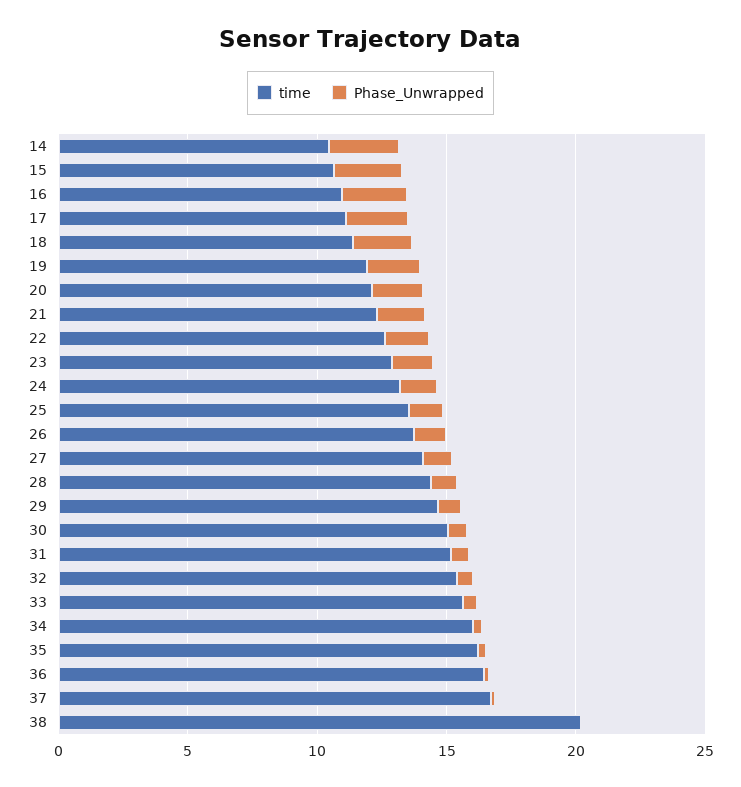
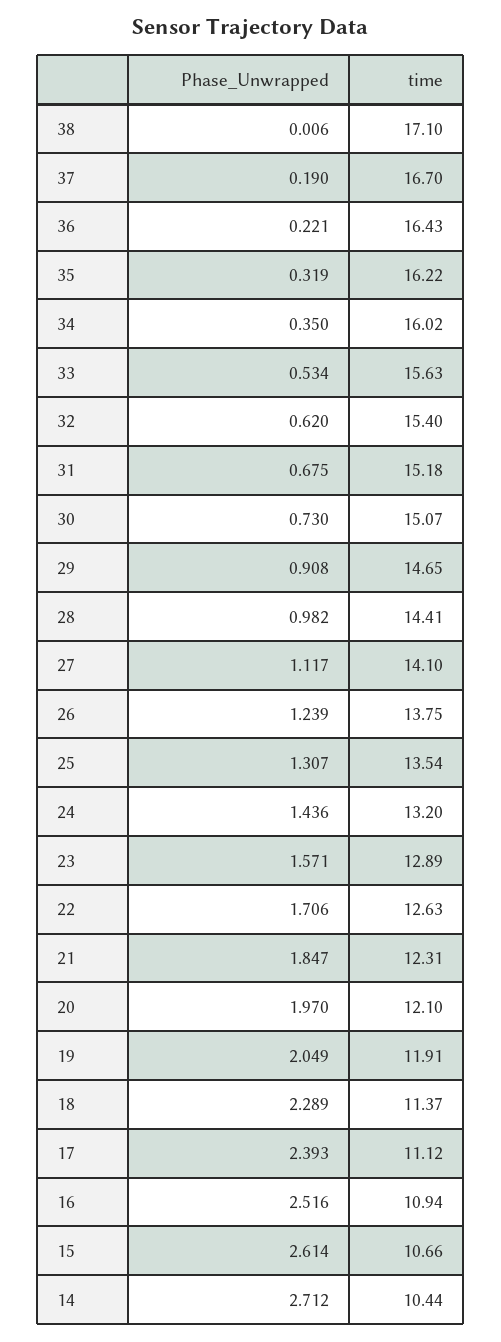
  {
    "time": {
      "14": 10.44,
      "15": 10.66,
      "16": 10.94,
      "17": 11.12,
      "18": 11.37,
      "19": 11.91,
      "20": 12.1,
      "21": 12.31,
      "22": 12.63,
      "23": 12.89,
      "24": 13.2,
      "25": 13.54,
      "26": 13.75,
      "27": 14.1,
      "28": 14.41,
      "29": 14.65,
      "30": 15.07,
      "31": 15.18,
      "32": 15.4,
      "33": 15.63,
      "34": 16.02,
      "35": 16.22,
      "36": 16.43,
      "37": 16.7,
-     "38": 20
+     "38": 17.1
    },
    "Phase_Unwrapped": {
      "14": 2.712,
      "15": 2.614,
      "16": 2.516,
      "17": 2.393,
      "18": 2.289,
      "19": 2.049,
      "20": 1.97,
      "21": 1.847,
      "22": 1.706,
      "23": 1.571,
      "24": 1.436,
      "25": 1.307,
      "26": 1.239,
      "27": 1.117,
      "28": 0.982,
      "29": 0.908,
      "30": 0.73,
      "31": 0.675,
      "32": 0.62,
      "33": 0.534,
      "34": 0.35,
      "35": 0.319,
      "36": 0.221,
      "37": 0.19,
      "38": 0.006
    }
  }

